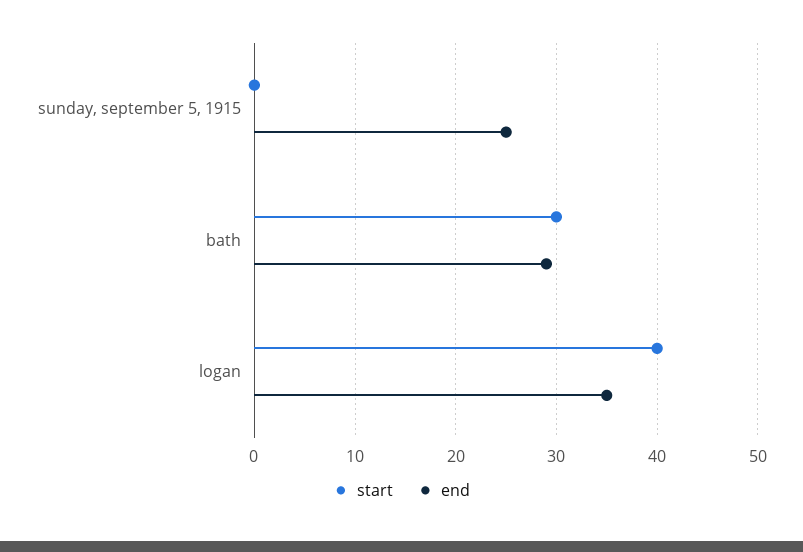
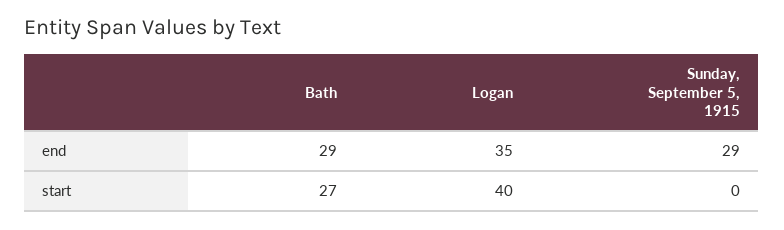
  {
    "start": {
      "sunday, september 5, 1915": 0,
-     "bath": 30,
+     "bath": 27,
      "logan": 40
    },
    "end": {
-     "sunday, september 5, 1915": 25,
+     "sunday, september 5, 1915": 29,
      "bath": 29,
      "logan": 35
    }
  }

